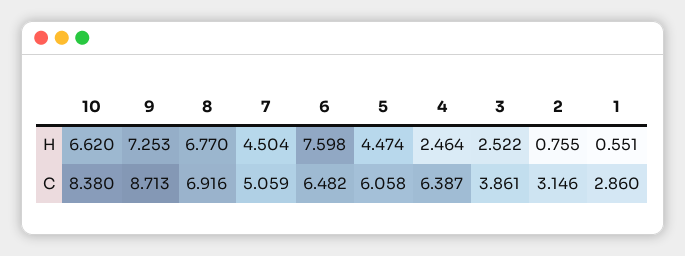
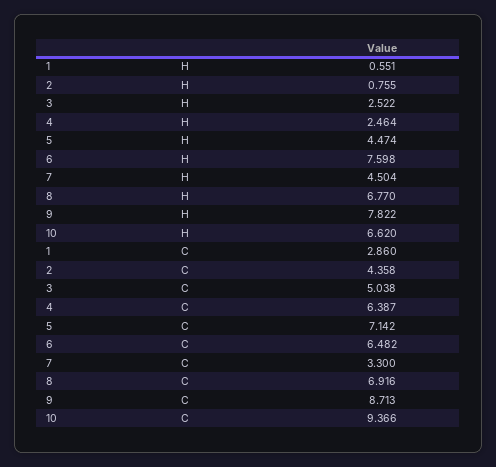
  {
    "10": {
      "H": 6.62,
-     "C": 8.38
+     "C": 9.366
    },
    "9": {
-     "H": 7.253,
+     "H": 7.822,
      "C": 8.713
    },
    "8": {
      "H": 6.77,
      "C": 6.916
    },
    "7": {
      "H": 4.504,
-     "C": 5.059
+     "C": 3.3
    },
    "6": {
      "H": 7.598,
      "C": 6.482
    },
    "5": {
      "H": 4.474,
-     "C": 6.058
+     "C": 7.142
    },
    "4": {
      "H": 2.464,
      "C": 6.387
    },
    "3": {
      "H": 2.522,
-     "C": 3.861
+     "C": 5.038
    },
    "2": {
      "H": 0.755,
-     "C": 3.146
+     "C": 4.358
    },
    "1": {
      "H": 0.551,
      "C": 2.86
    }
  }

